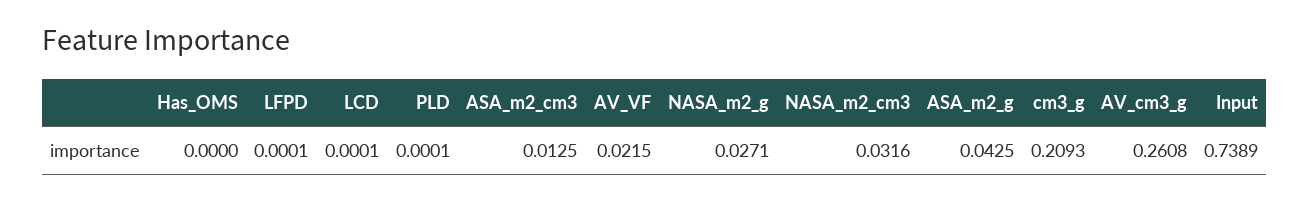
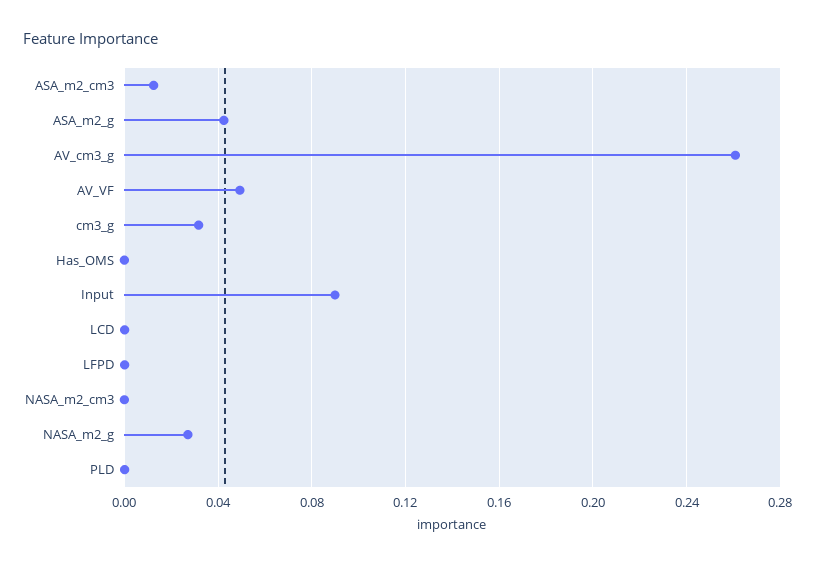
  {
    "Has_OMS": 0,
    "LFPD": 0.0001,
    "LCD": 0.0001,
    "PLD": 0.0001,
    "ASA_m2_cm3": 0.0125,
-   "AV_VF": 0.0215,
+   "AV_VF": 0.05,
    "NASA_m2_g": 0.0271,
-   "NASA_m2_cm3": 0.0316,
+   "NASA_m2_cm3": 0,
    "ASA_m2_g": 0.0425,
-   "cm3_g": 0.2093,
+   "cm3_g": 0.03,
    "AV_cm3_g": 0.2608,
-   "Input": 0.7389
+   "Input": 0.09
  }

